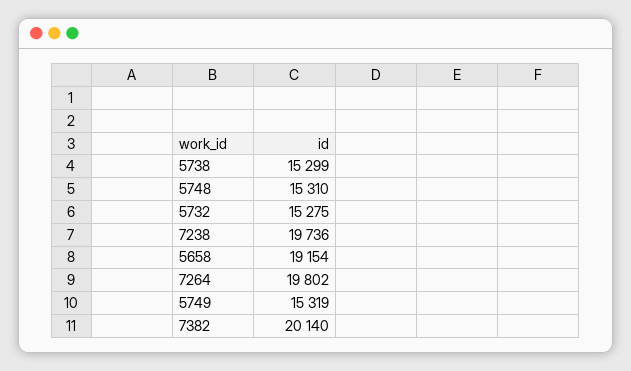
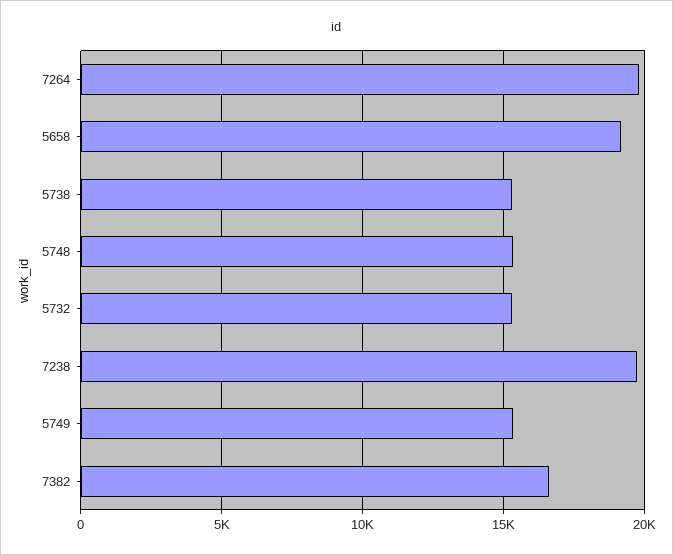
  {
    "5738": 15299,
    "5748": 15310,
    "5732": 15275,
    "7238": 19736,
    "5658": 19154,
    "7264": 19802,
    "5749": 15319,
-   "7382": 20140
+   "7382": 16500
  }

